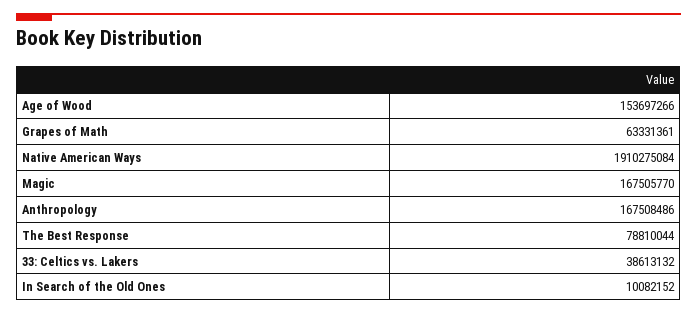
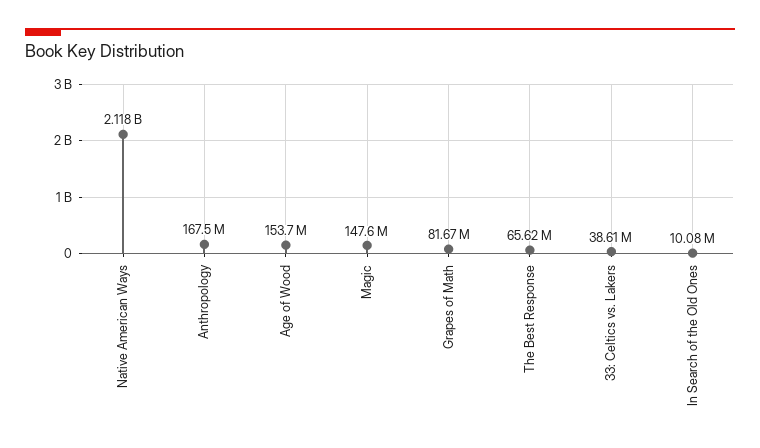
  {
    "Age of Wood": 153697266,
-   "Grapes of Math": 63331361,
+   "Grapes of Math": 81670000,
-   "Native American Ways": 1910275084,
+   "Native American Ways": 2118000000,
-   "Magic": 167505770,
+   "Magic": 147600000,
    "Anthropology": 167508486,
-   "The Best Response": 78810044,
+   "The Best Response": 65620000,
    "33: Celtics vs. Lakers": 38613132,
    "In Search of the Old Ones": 10082152
  }

